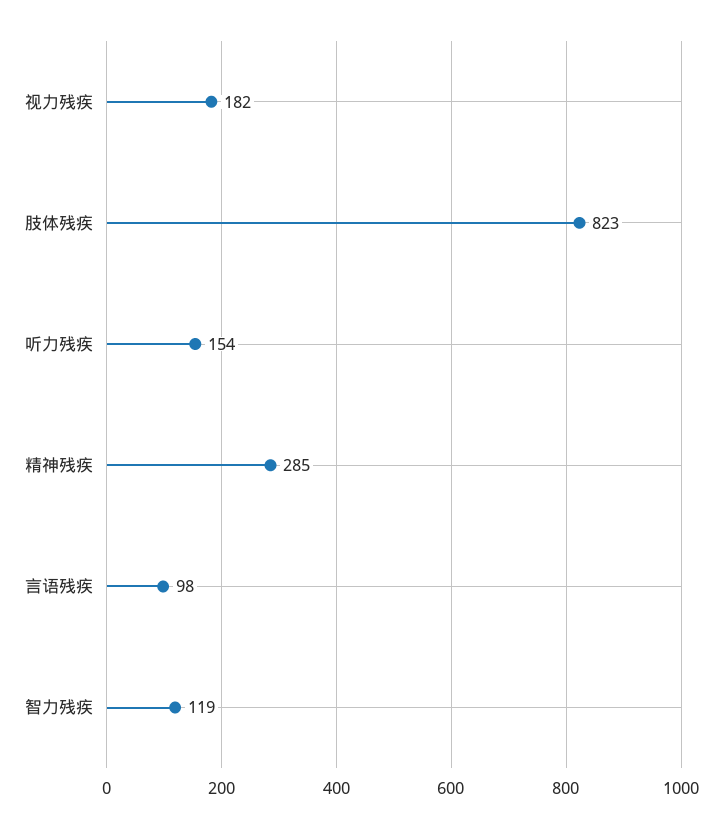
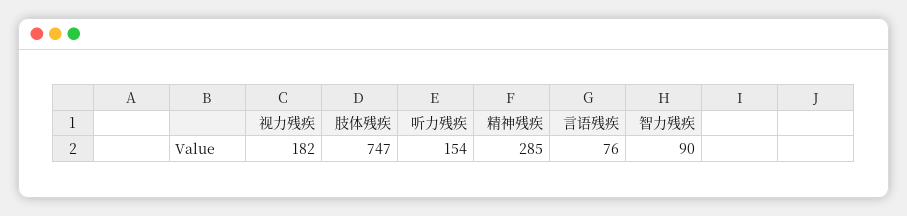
  {
    "视力残疾": 182,
-   "肢体残疾": 823,
+   "肢体残疾": 747,
    "听力残疾": 154,
    "精神残疾": 285,
-   "言语残疾": 98,
+   "言语残疾": 76,
-   "智力残疾": 119
+   "智力残疾": 90
  }

